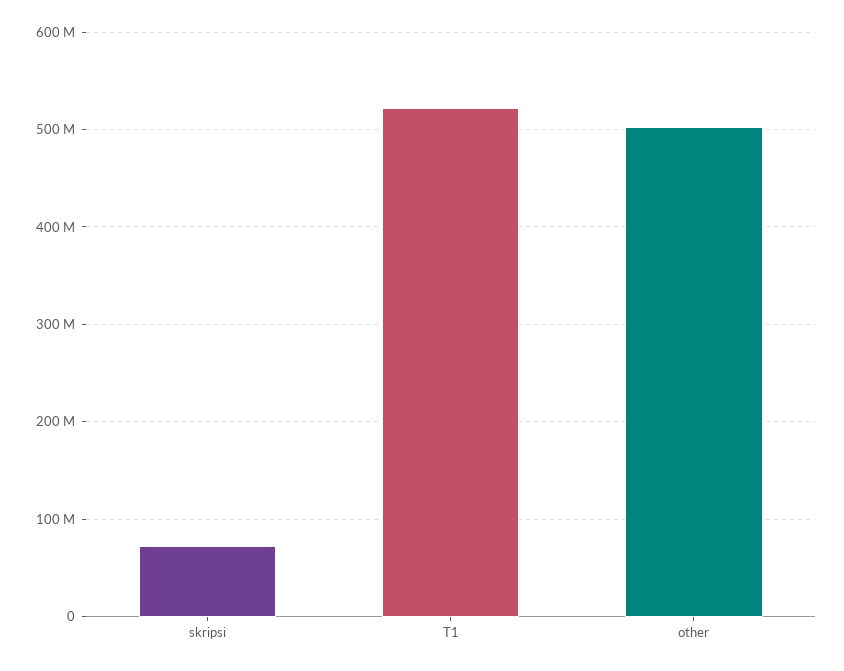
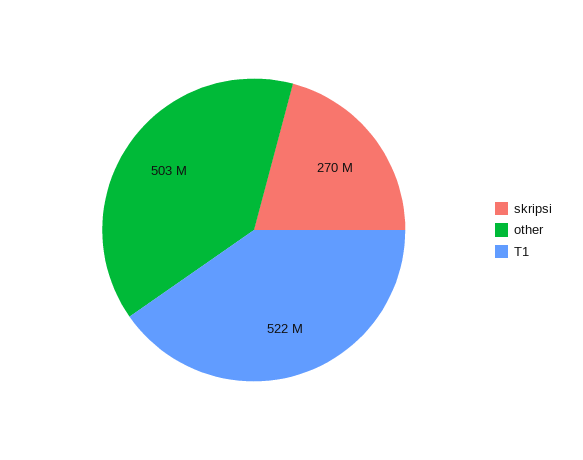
  {
-   "skripsi": 70000000,
+   "skripsi": 270000000,
    "T1": 522000000,
    "other": 503000000
  }

